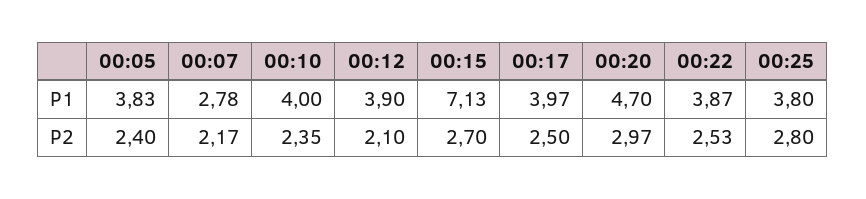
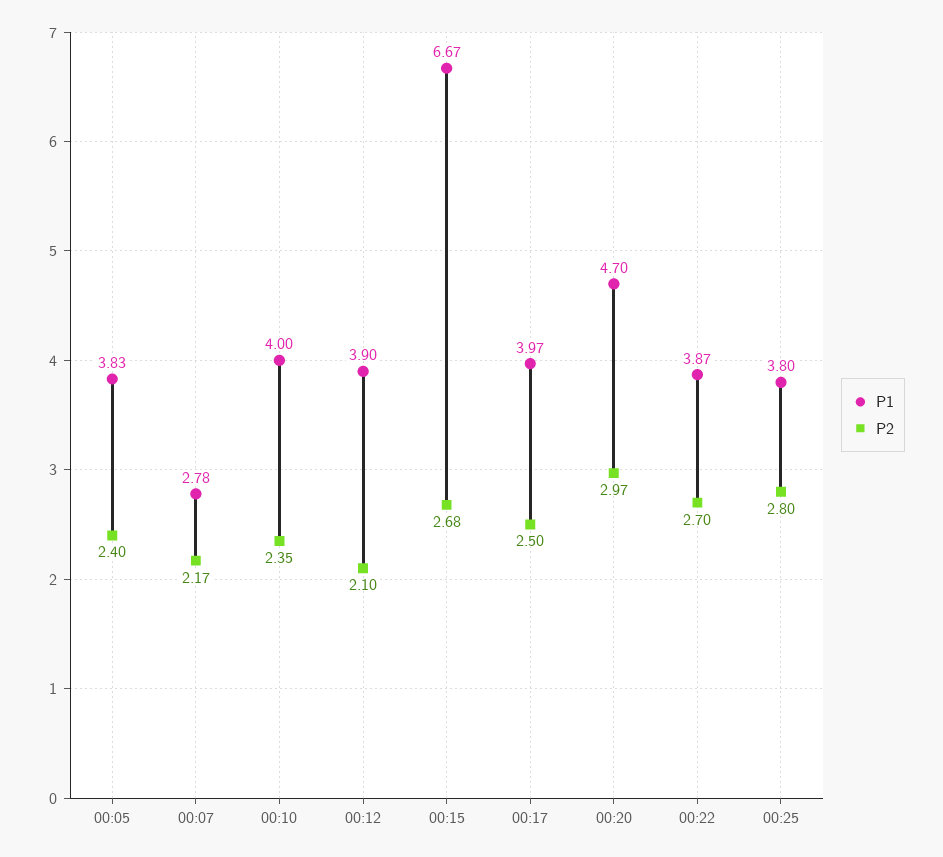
  {
    "P1": {
      "00:05": 3.83,
      "00:07": 2.78,
      "00:10": 4,
      "00:12": 3.9,
-     "00:15": 7.13,
+     "00:15": 6.67,
      "00:17": 3.97,
      "00:20": 4.7,
      "00:22": 3.87,
      "00:25": 3.8
    },
    "P2": {
      "00:05": 2.4,
      "00:07": 2.17,
      "00:10": 2.35,
      "00:12": 2.1,
-     "00:15": 2.7,
+     "00:15": 2.68,
      "00:17": 2.5,
      "00:20": 2.97,
-     "00:22": 2.53,
+     "00:22": 2.7,
      "00:25": 2.8
    }
  }

